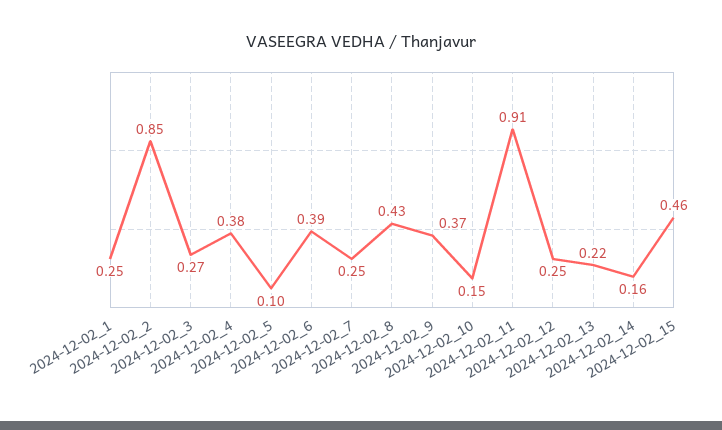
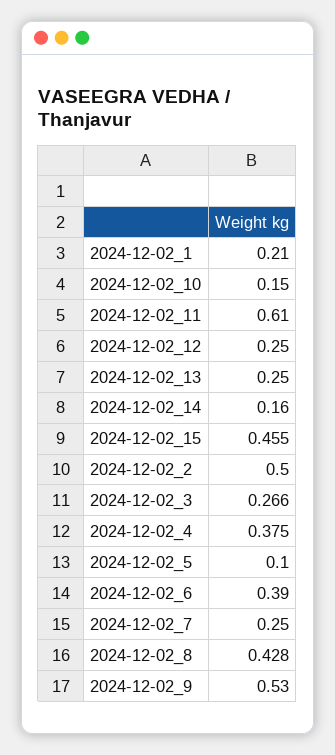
  {
-   "2024-12-02_1": 0.25,
+   "2024-12-02_1": 0.21,
-   "2024-12-02_2": 0.85,
+   "2024-12-02_2": 0.5,
    "2024-12-02_3": 0.266,
    "2024-12-02_4": 0.375,
    "2024-12-02_5": 0.1,
    "2024-12-02_6": 0.39,
    "2024-12-02_7": 0.25,
    "2024-12-02_8": 0.428,
-   "2024-12-02_9": 0.37,
+   "2024-12-02_9": 0.53,
    "2024-12-02_10": 0.15,
-   "2024-12-02_11": 0.91,
+   "2024-12-02_11": 0.61,
    "2024-12-02_12": 0.25,
-   "2024-12-02_13": 0.22,
+   "2024-12-02_13": 0.25,
    "2024-12-02_14": 0.16,
    "2024-12-02_15": 0.455
  }

